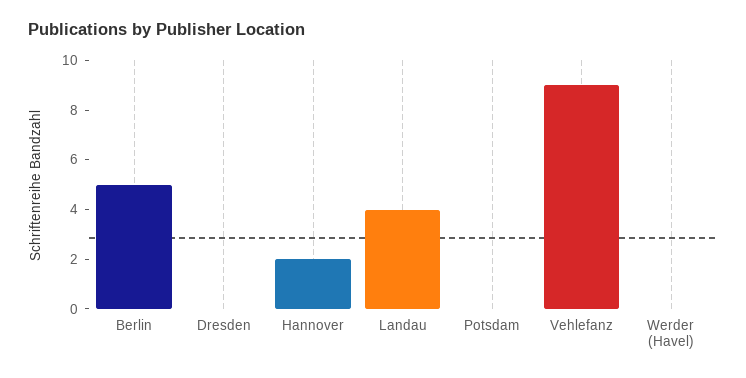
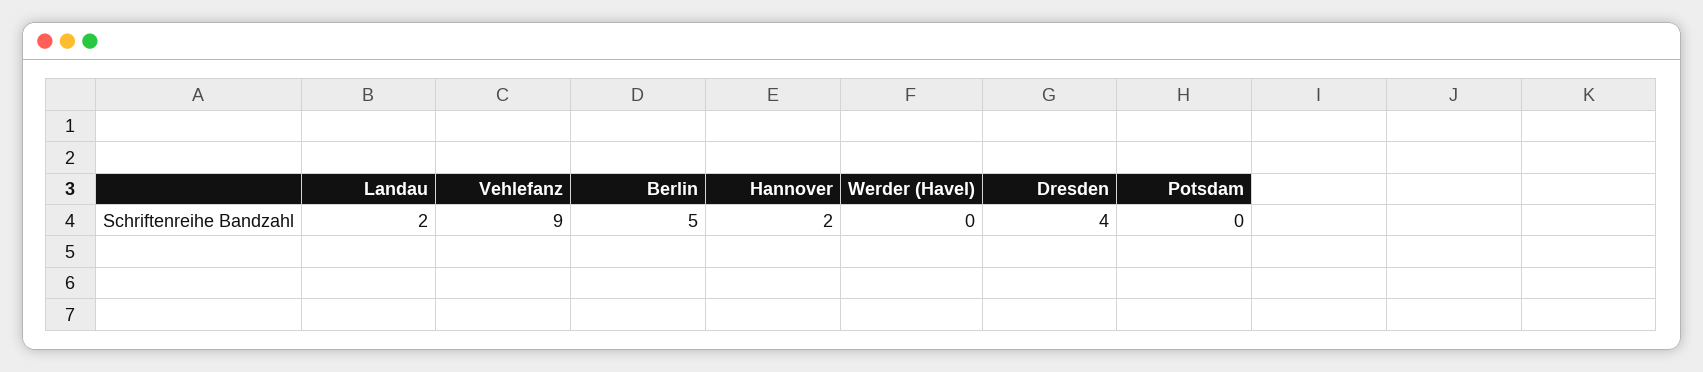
  {
    "Berlin": 5,
-   "Dresden": 0,
+   "Dresden": 4,
    "Hannover": 2,
-   "Landau": 4,
+   "Landau": 2,
    "Potsdam": 0,
    "Vehlefanz": 9,
    "Werder (Havel)": 0
  }

